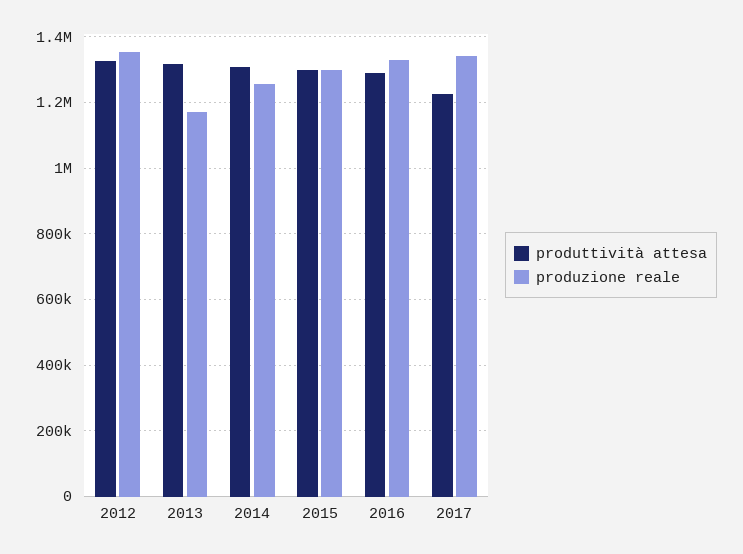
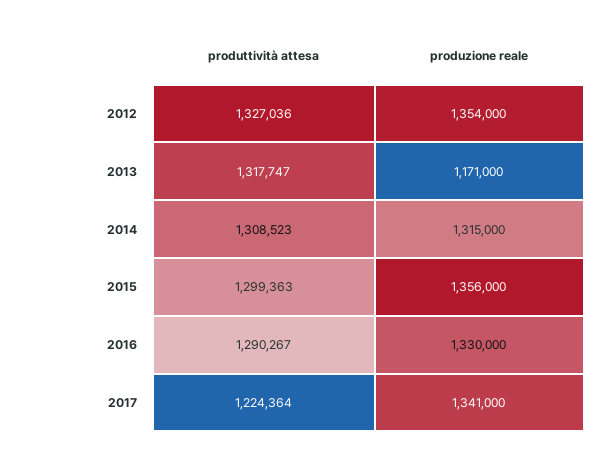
  {
    "produttività attesa": {
      "2012": 1327036,
      "2013": 1317747,
      "2014": 1308523,
      "2015": 1299363,
      "2016": 1290267,
      "2017": 1224364
    },
    "produzione reale": {
      "2012": 1354000,
      "2013": 1171000,
-     "2014": 1260000,
+     "2014": 1315000,
-     "2015": 1300000,
+     "2015": 1356000,
      "2016": 1330000,
      "2017": 1341000
    }
  }

